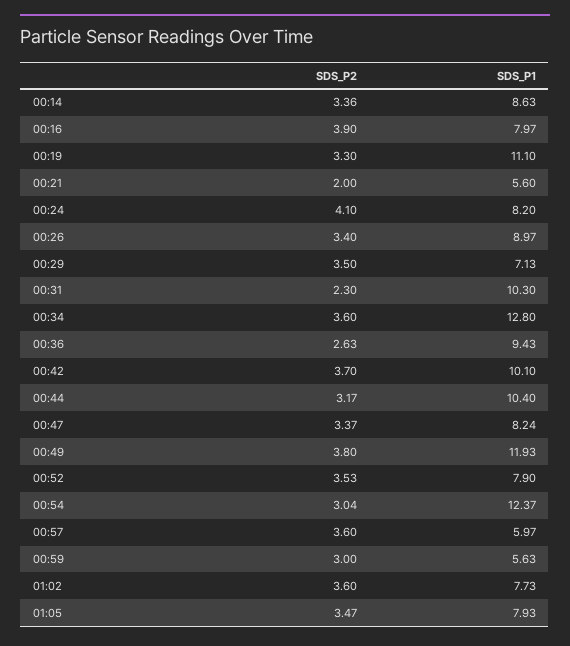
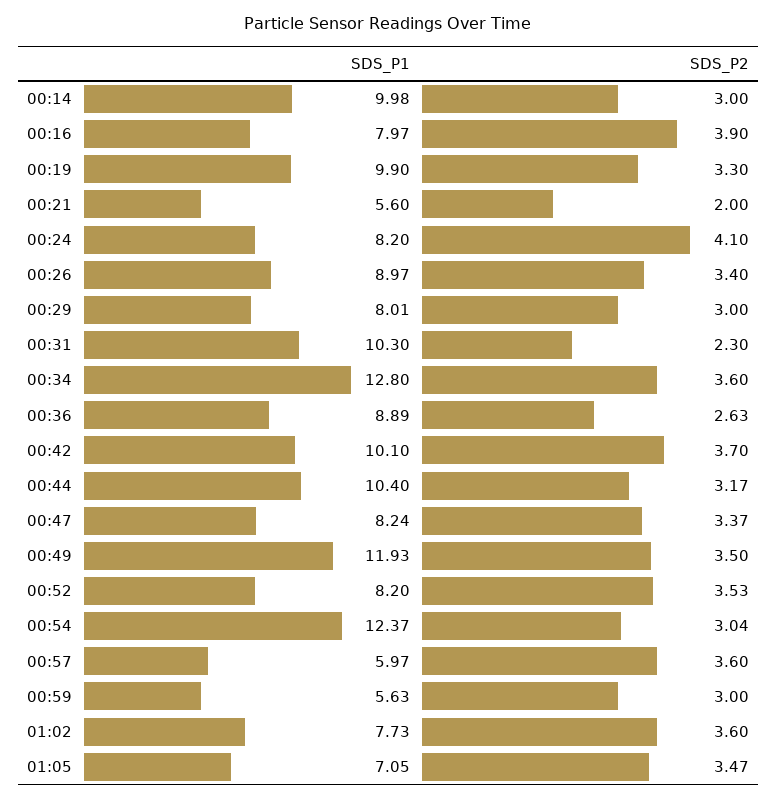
  {
    "SDS_P2": {
-     "00:14": 3.36,
+     "00:14": 3,
      "00:16": 3.9,
      "00:19": 3.3,
      "00:21": 2,
      "00:24": 4.1,
      "00:26": 3.4,
-     "00:29": 3.5,
+     "00:29": 3,
      "00:31": 2.3,
      "00:34": 3.6,
      "00:36": 2.63,
      "00:42": 3.7,
      "00:44": 3.17,
      "00:47": 3.37,
-     "00:49": 3.8,
+     "00:49": 3.5,
      "00:52": 3.53,
      "00:54": 3.04,
      "00:57": 3.6,
      "00:59": 3,
      "01:02": 3.6,
      "01:05": 3.47
    },
    "SDS_P1": {
-     "00:14": 8.63,
+     "00:14": 9.98,
      "00:16": 7.97,
-     "00:19": 11.1,
+     "00:19": 9.9,
      "00:21": 5.6,
      "00:24": 8.2,
      "00:26": 8.97,
-     "00:29": 7.13,
+     "00:29": 8.01,
      "00:31": 10.3,
      "00:34": 12.8,
-     "00:36": 9.43,
+     "00:36": 8.89,
      "00:42": 10.1,
      "00:44": 10.4,
      "00:47": 8.24,
      "00:49": 11.93,
-     "00:52": 7.9,
+     "00:52": 8.2,
      "00:54": 12.37,
      "00:57": 5.97,
      "00:59": 5.63,
      "01:02": 7.73,
-     "01:05": 7.93
+     "01:05": 7.05
    }
  }

